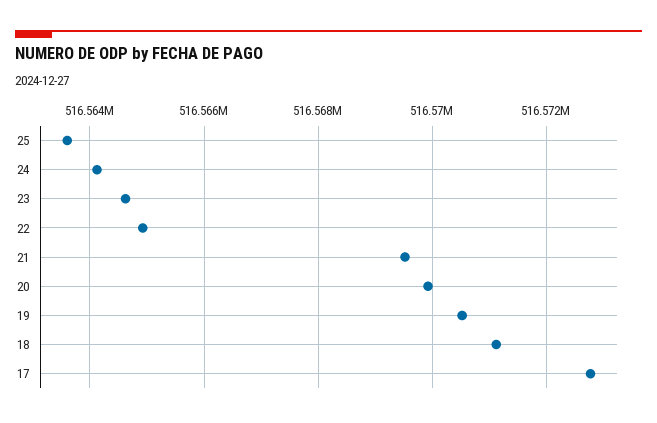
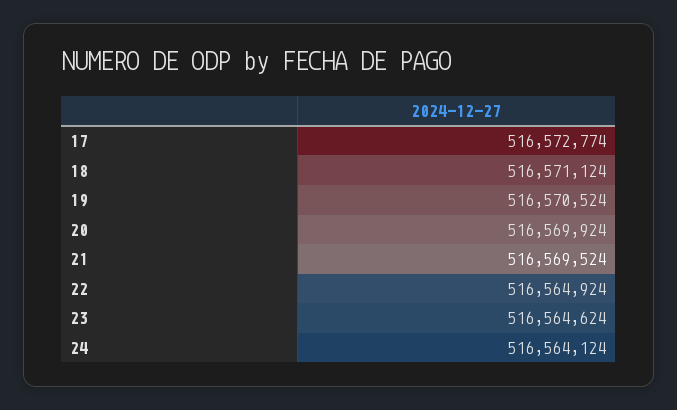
  {
-   "25": 516563600,
    "24": 516564124,
    "23": 516564624,
    "22": 516564924,
    "21": 516569524,
    "20": 516569924,
    "19": 516570524,
    "18": 516571124,
    "17": 516572774
  }

